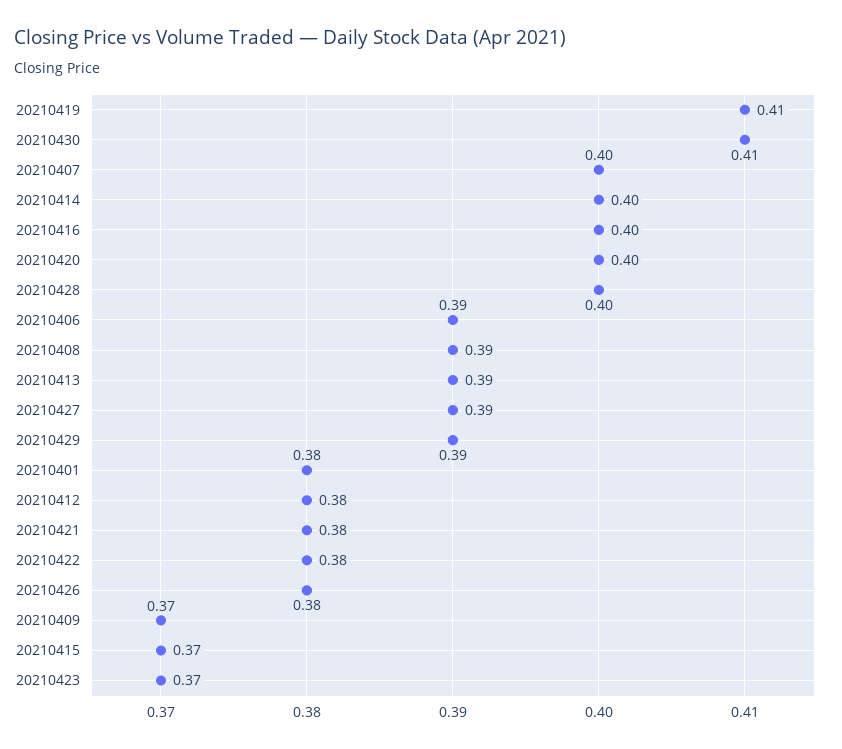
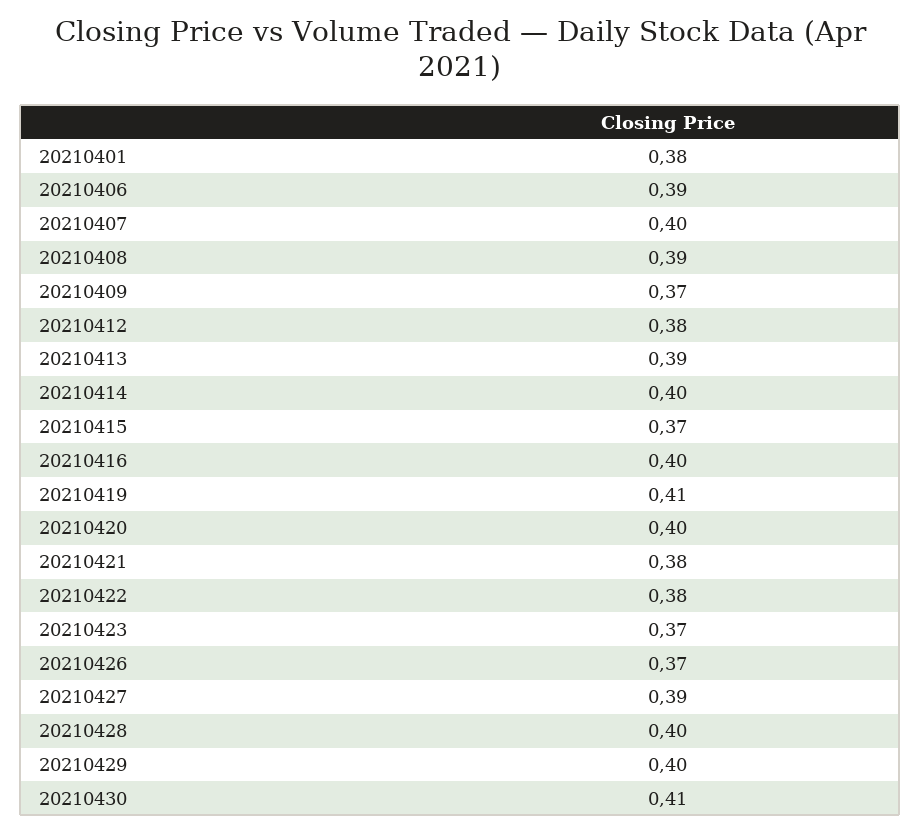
  {
    "20210419": 0.41,
    "20210430": 0.41,
    "20210407": 0.4,
    "20210414": 0.4,
    "20210416": 0.4,
    "20210420": 0.4,
    "20210428": 0.4,
    "20210406": 0.39,
    "20210408": 0.39,
    "20210413": 0.39,
    "20210427": 0.39,
-   "20210429": 0.39,
+   "20210429": 0.4,
    "20210401": 0.38,
    "20210412": 0.38,
    "20210421": 0.38,
    "20210422": 0.38,
-   "20210426": 0.38,
+   "20210426": 0.37,
    "20210409": 0.37,
    "20210415": 0.37,
    "20210423": 0.37
  }

